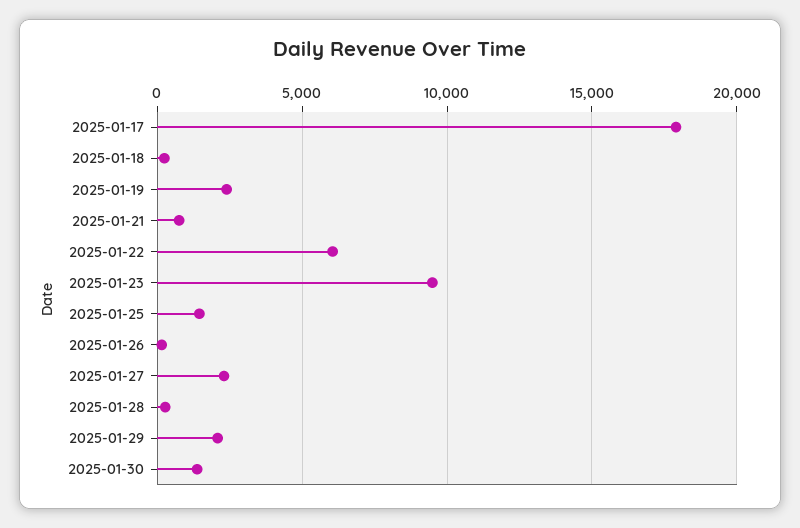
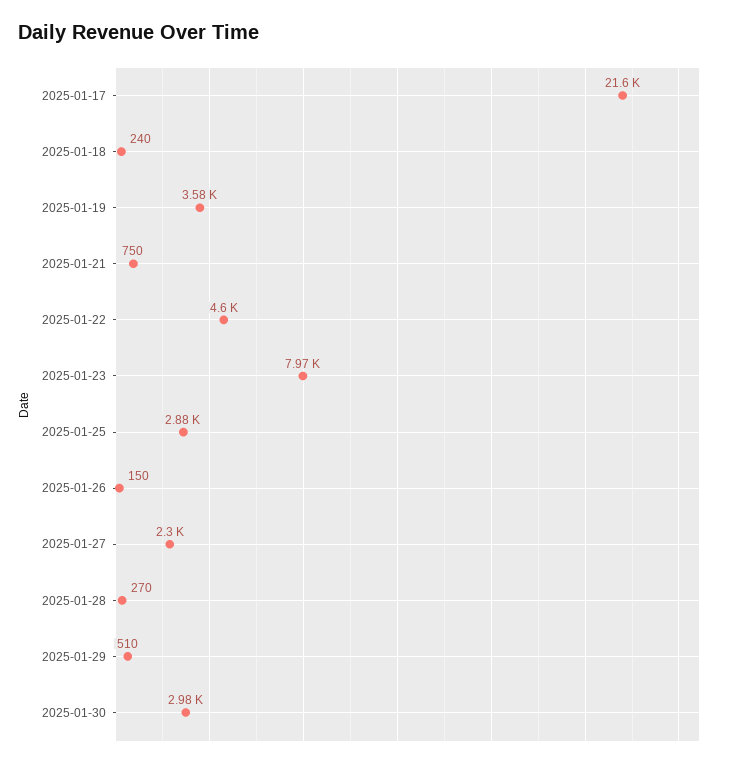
  {
-   "2025-01-17": 18000,
+   "2025-01-17": 21600,
    "2025-01-18": 240,
-   "2025-01-19": 2500,
+   "2025-01-19": 3580,
    "2025-01-21": 750,
-   "2025-01-22": 6000,
+   "2025-01-22": 4600,
-   "2025-01-23": 9500,
+   "2025-01-23": 7970,
-   "2025-01-25": 1500,
+   "2025-01-25": 2880,
    "2025-01-26": 150,
    "2025-01-27": 2300,
    "2025-01-28": 270,
-   "2025-01-29": 2000,
+   "2025-01-29": 510,
-   "2025-01-30": 1500
+   "2025-01-30": 2980
  }

